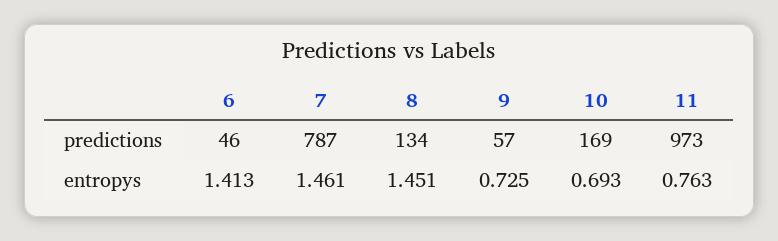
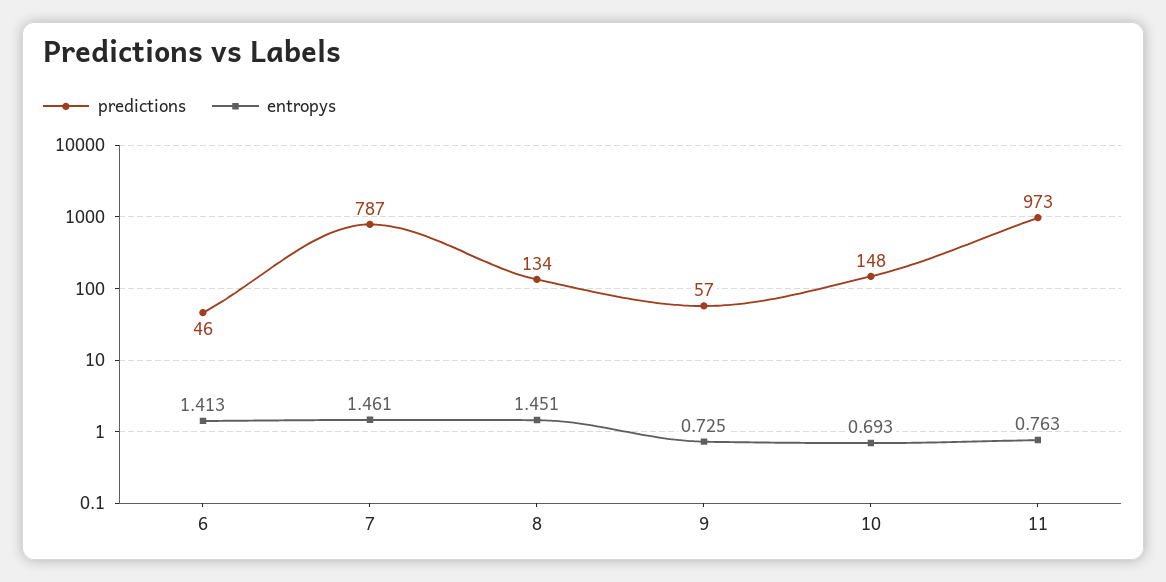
  {
    "predictions": {
      "6": 46,
      "7": 787,
      "8": 134,
      "9": 57,
-     "10": 169,
+     "10": 148,
      "11": 973
    },
    "entropys": {
      "6": 1.413,
      "7": 1.461,
      "8": 1.451,
      "9": 0.725,
      "10": 0.693,
      "11": 0.763
    }
  }

